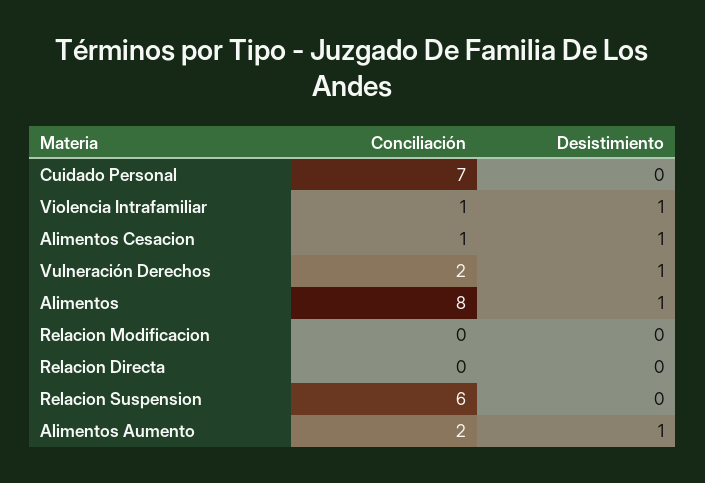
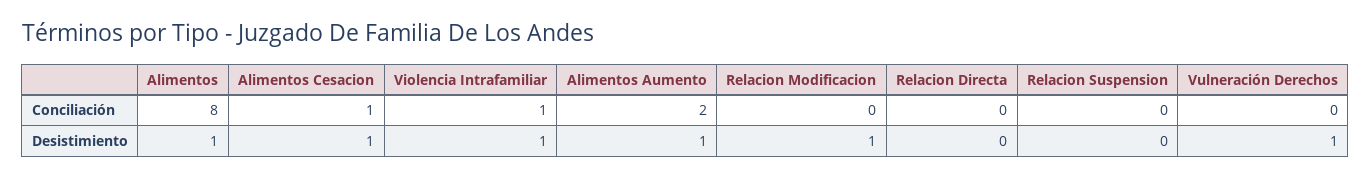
  {
    "Conciliación": {
-     "Cuidado Personal": 7,
      "Violencia Intrafamiliar": 1,
      "Alimentos Cesacion": 1,
-     "Vulneración Derechos": 2,
+     "Vulneración Derechos": 0,
      "Alimentos": 8,
      "Relacion Modificacion": 0,
      "Relacion Directa": 0,
-     "Relacion Suspension": 6,
+     "Relacion Suspension": 0,
      "Alimentos Aumento": 2
    },
    "Desistimiento": {
-     "Cuidado Personal": 0,
      "Violencia Intrafamiliar": 1,
      "Alimentos Cesacion": 1,
      "Vulneración Derechos": 1,
      "Alimentos": 1,
-     "Relacion Modificacion": 0,
+     "Relacion Modificacion": 1,
      "Relacion Directa": 0,
      "Relacion Suspension": 0,
      "Alimentos Aumento": 1
    }
  }

